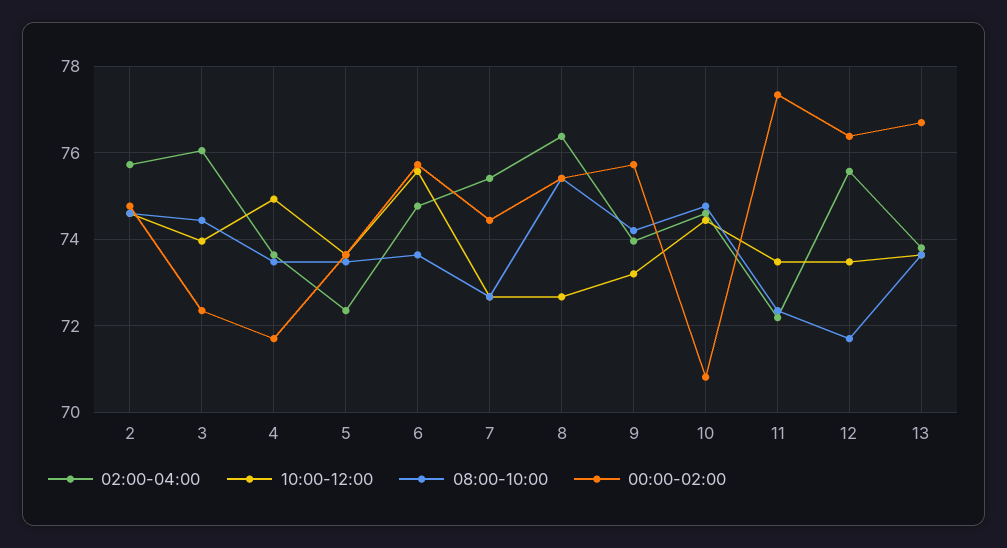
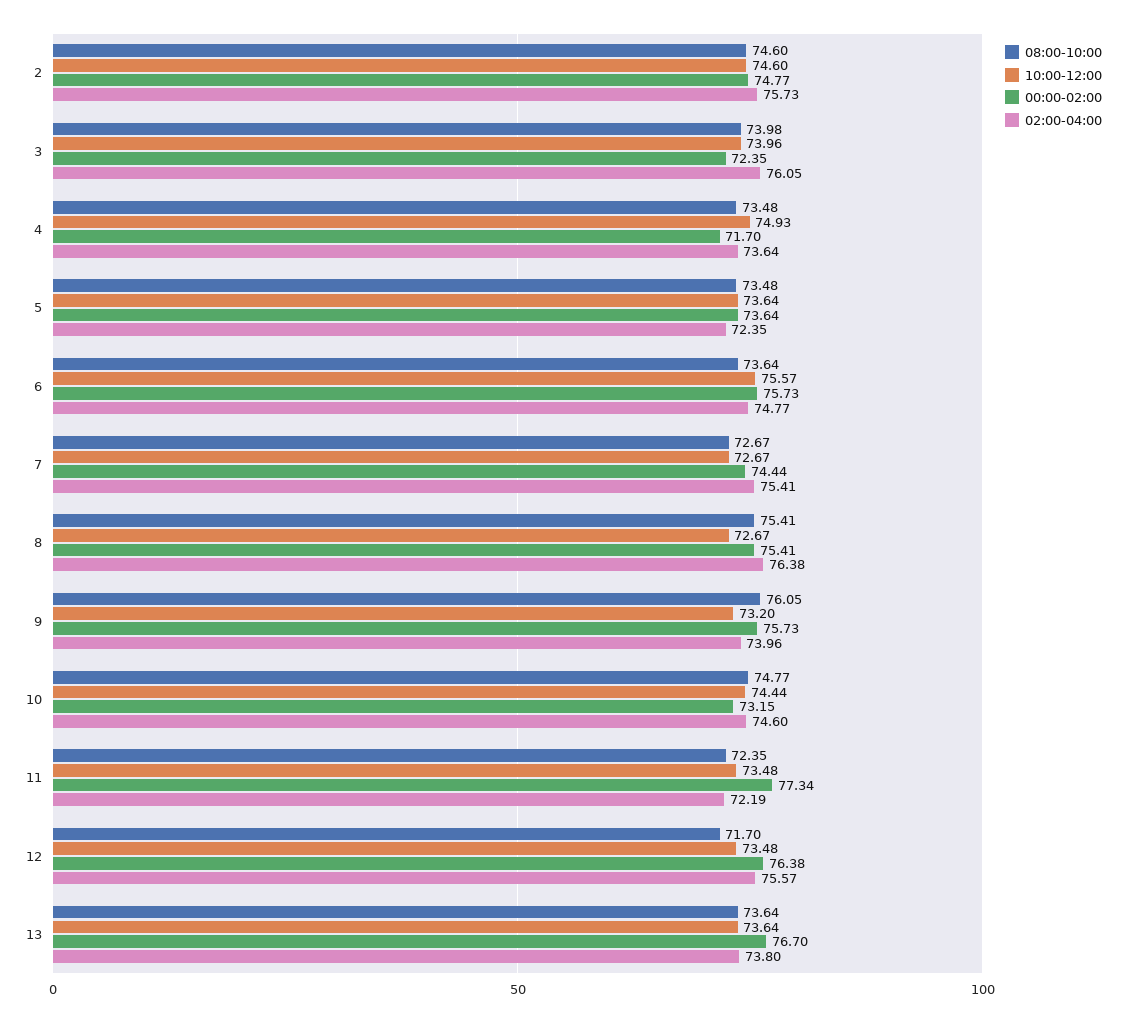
  {
    "02:00-04:00": {
      "2": 75.73,
      "3": 76.05,
      "4": 73.64,
      "5": 72.35,
      "6": 74.77,
      "7": 75.41,
      "8": 76.38,
      "9": 73.96,
      "10": 74.6,
      "11": 72.19,
      "12": 75.57,
      "13": 73.8
    },
    "10:00-12:00": {
      "2": 74.6,
      "3": 73.96,
      "4": 74.93,
      "5": 73.64,
      "6": 75.57,
      "7": 72.67,
      "8": 72.67,
      "9": 73.2,
      "10": 74.44,
      "11": 73.48,
      "12": 73.48,
      "13": 73.64
    },
    "08:00-10:00": {
      "2": 74.6,
-     "3": 74.4,
+     "3": 73.98,
      "4": 73.48,
      "5": 73.48,
      "6": 73.64,
      "7": 72.67,
      "8": 75.41,
-     "9": 74.2,
+     "9": 76.05,
      "10": 74.77,
      "11": 72.35,
      "12": 71.7,
      "13": 73.64
    },
    "00:00-02:00": {
      "2": 74.77,
      "3": 72.35,
      "4": 71.7,
      "5": 73.64,
      "6": 75.73,
      "7": 74.44,
      "8": 75.41,
      "9": 75.73,
-     "10": 70.8,
+     "10": 73.15,
      "11": 77.34,
      "12": 76.38,
      "13": 76.7
    }
  }

